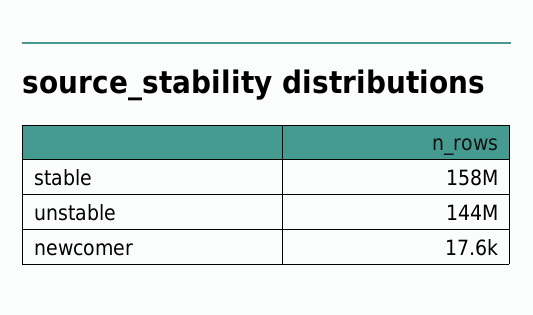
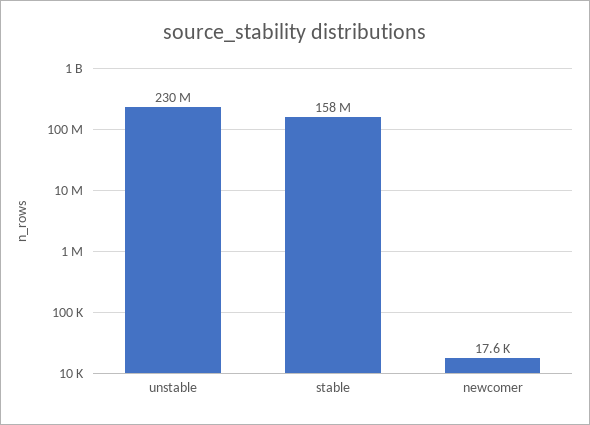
  {
    "stable": 158000000,
-   "unstable": 144000000,
+   "unstable": 230000000,
    "newcomer": 17600
  }

